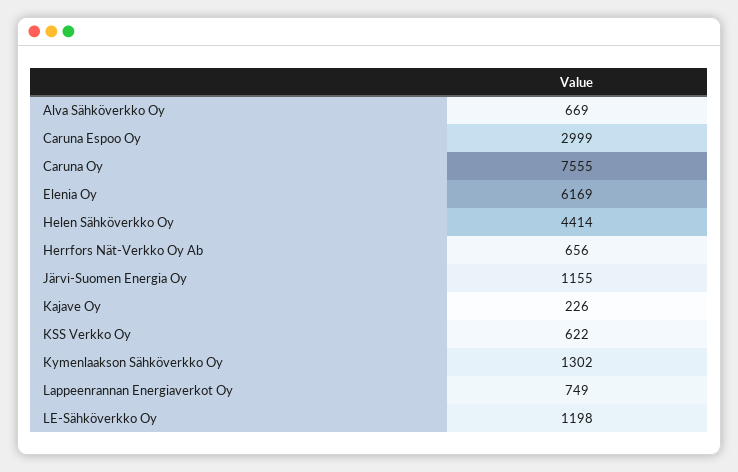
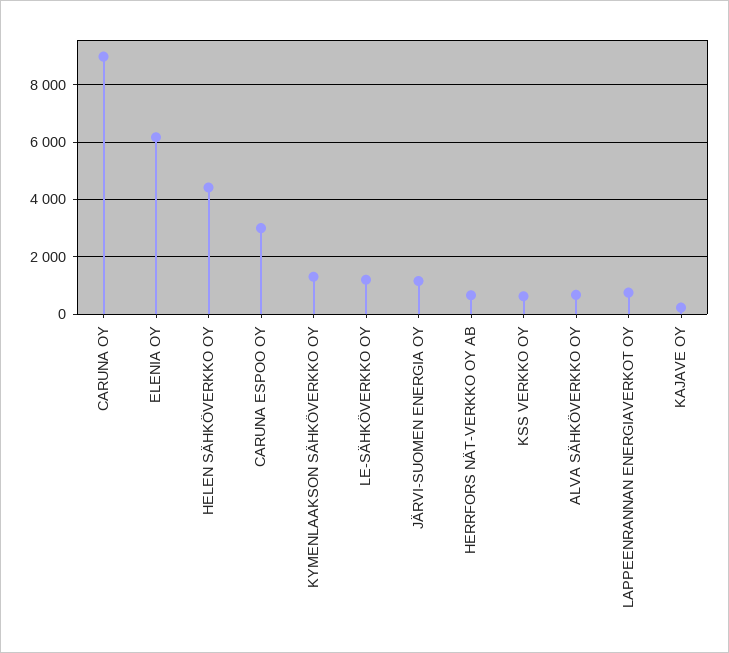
  {
    "Alva Sähköverkko Oy": 669,
    "Caruna Espoo Oy": 2999,
-   "Caruna Oy": 7555,
+   "Caruna Oy": 9000,
    "Elenia Oy": 6169,
    "Helen Sähköverkko Oy": 4414,
    "Herrfors Nät-Verkko Oy Ab": 656,
    "Järvi-Suomen Energia Oy": 1155,
    "Kajave Oy": 226,
    "KSS Verkko Oy": 622,
    "Kymenlaakson Sähköverkko Oy": 1302,
    "Lappeenrannan Energiaverkot Oy": 749,
    "LE-Sähköverkko Oy": 1198
  }

